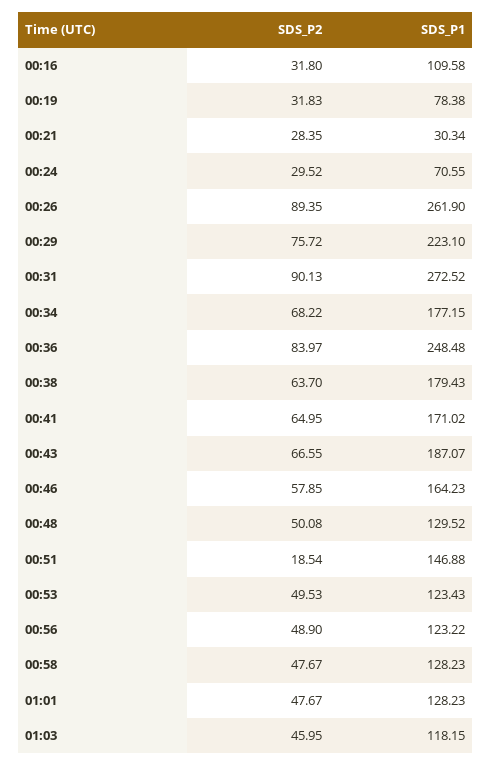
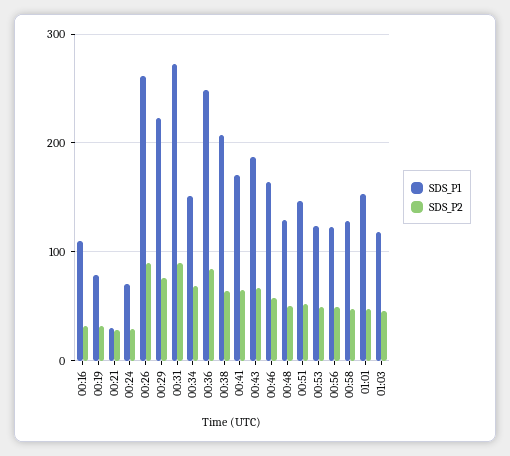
  {
    "SDS_P2": {
      "00:16": 31.8,
      "00:19": 31.83,
      "00:21": 28.35,
      "00:24": 29.52,
      "00:26": 89.35,
      "00:29": 75.72,
      "00:31": 90.13,
      "00:34": 68.22,
      "00:36": 83.97,
      "00:38": 63.7,
      "00:41": 64.95,
      "00:43": 66.55,
      "00:46": 57.85,
      "00:48": 50.08,
-     "00:51": 18.54,
+     "00:51": 50,
      "00:53": 49.53,
      "00:56": 48.9,
      "00:58": 47.67,
      "01:01": 47.67,
      "01:03": 45.95
    },
    "SDS_P1": {
      "00:16": 109.58,
      "00:19": 78.38,
      "00:21": 30.34,
      "00:24": 70.55,
      "00:26": 261.9,
      "00:29": 223.1,
      "00:31": 272.52,
-     "00:34": 177.15,
+     "00:34": 150,
      "00:36": 248.48,
-     "00:38": 179.43,
+     "00:38": 210,
      "00:41": 171.02,
      "00:43": 187.07,
      "00:46": 164.23,
      "00:48": 129.52,
      "00:51": 146.88,
      "00:53": 123.43,
      "00:56": 123.22,
      "00:58": 128.23,
-     "01:01": 128.23,
+     "01:01": 150,
      "01:03": 118.15
    }
  }

